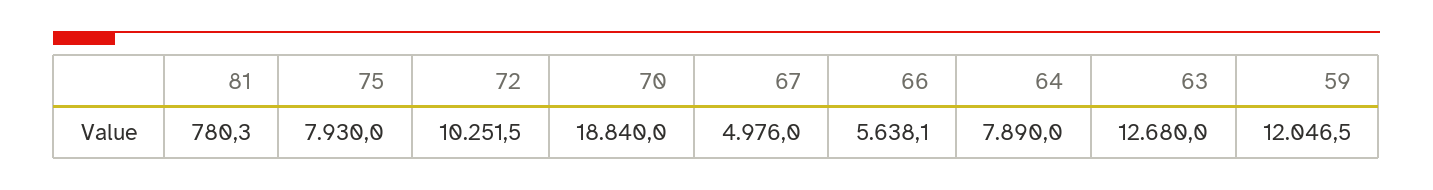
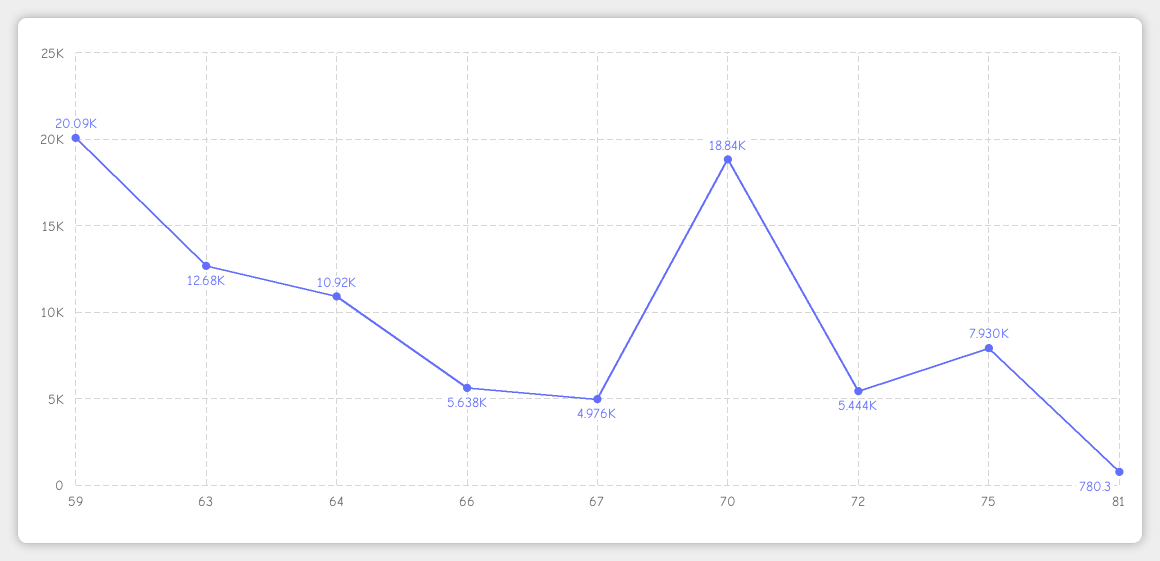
  {
    "81": 780.3,
    "75": 7930,
-   "72": 10251.5,
+   "72": 5444,
    "70": 18840,
    "67": 4976,
    "66": 5638.1,
-   "64": 7890,
+   "64": 10920,
    "63": 12680,
-   "59": 12046.5
+   "59": 20090
  }

